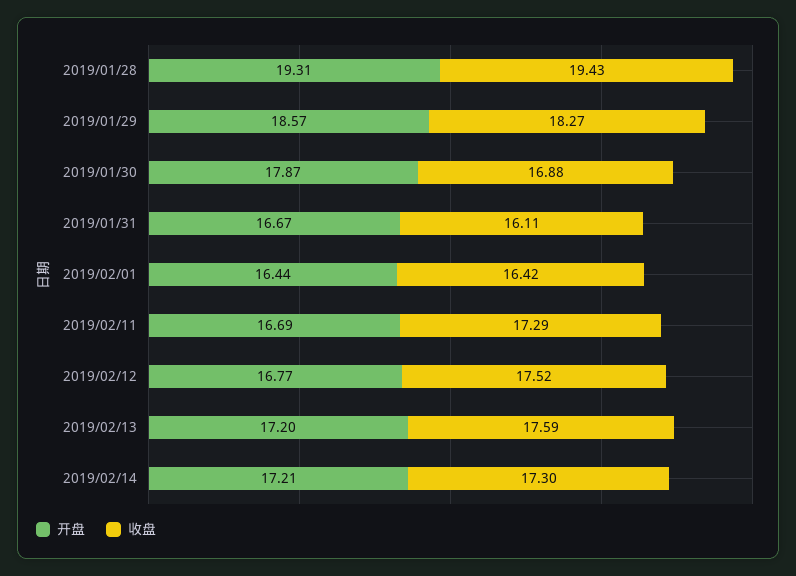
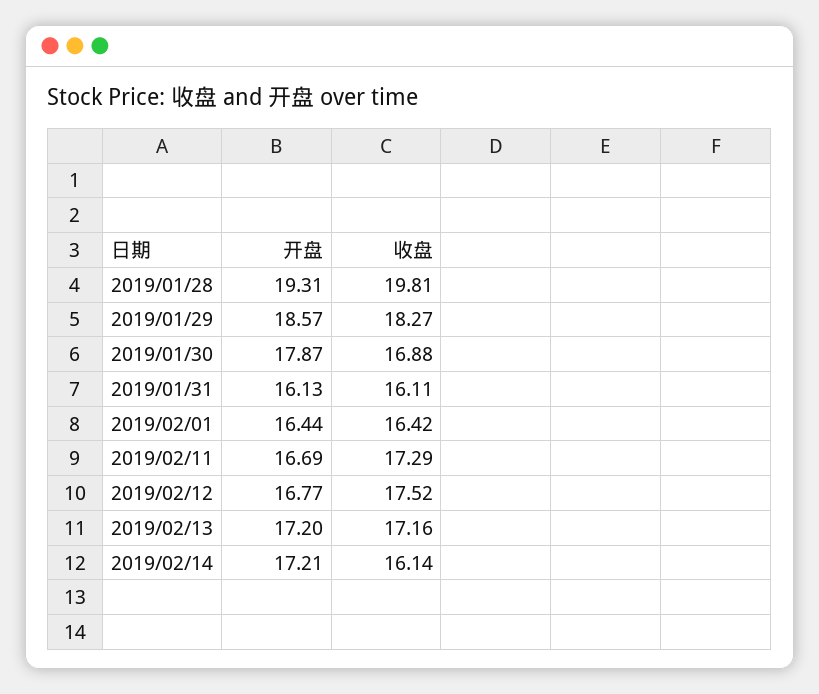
  {
    "开盘": {
      "2019/01/28": 19.31,
      "2019/01/29": 18.57,
      "2019/01/30": 17.87,
-     "2019/01/31": 16.67,
+     "2019/01/31": 16.13,
      "2019/02/01": 16.44,
      "2019/02/11": 16.69,
      "2019/02/12": 16.77,
      "2019/02/13": 17.2,
      "2019/02/14": 17.21
    },
    "收盘": {
-     "2019/01/28": 19.43,
+     "2019/01/28": 19.81,
      "2019/01/29": 18.27,
      "2019/01/30": 16.88,
      "2019/01/31": 16.11,
      "2019/02/01": 16.42,
      "2019/02/11": 17.29,
      "2019/02/12": 17.52,
-     "2019/02/13": 17.59,
+     "2019/02/13": 17.16,
-     "2019/02/14": 17.3
+     "2019/02/14": 16.14
    }
  }

